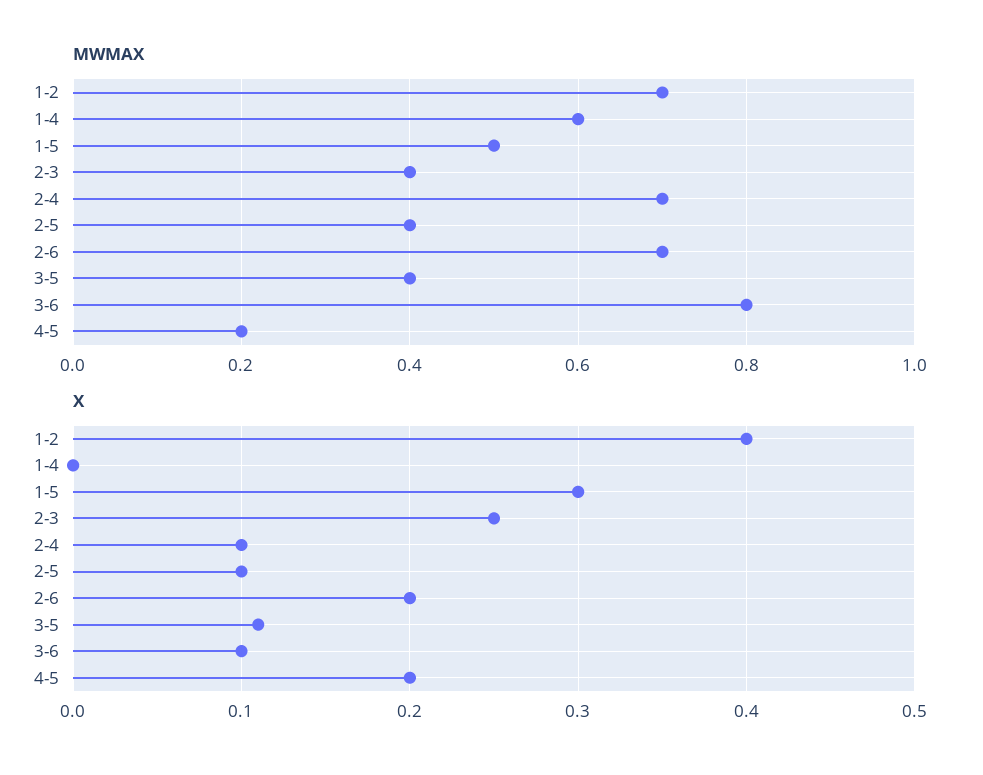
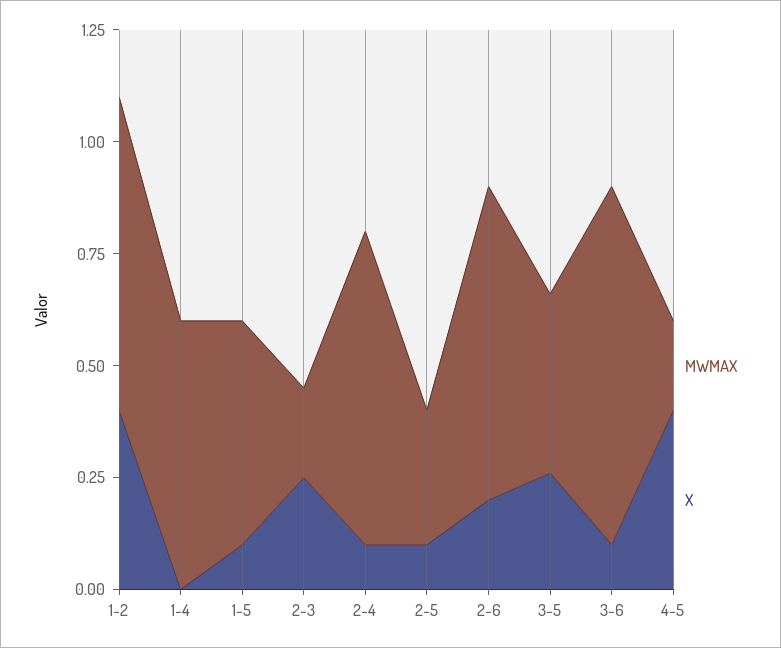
  {
    "MWMAX": {
      "1-2": 0.7,
      "1-4": 0.6,
      "1-5": 0.5,
-     "2-3": 0.4,
+     "2-3": 0.2,
      "2-4": 0.7,
-     "2-5": 0.4,
+     "2-5": 0.3,
      "2-6": 0.7,
      "3-5": 0.4,
      "3-6": 0.8,
      "4-5": 0.2
    },
    "X": {
      "1-2": 0.4,
      "1-4": 0,
-     "1-5": 0.3,
+     "1-5": 0.1,
      "2-3": 0.25,
      "2-4": 0.1,
      "2-5": 0.1,
      "2-6": 0.2,
-     "3-5": 0.11,
+     "3-5": 0.25,
      "3-6": 0.1,
-     "4-5": 0.2
+     "4-5": 0.4
    }
  }

